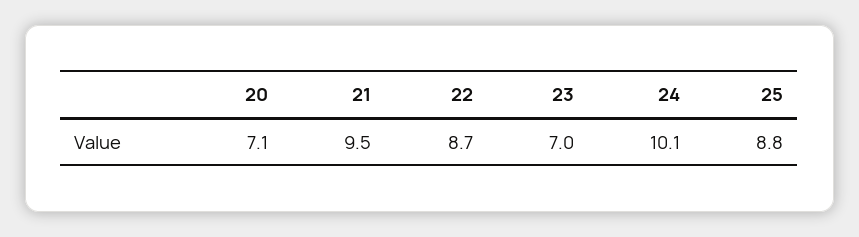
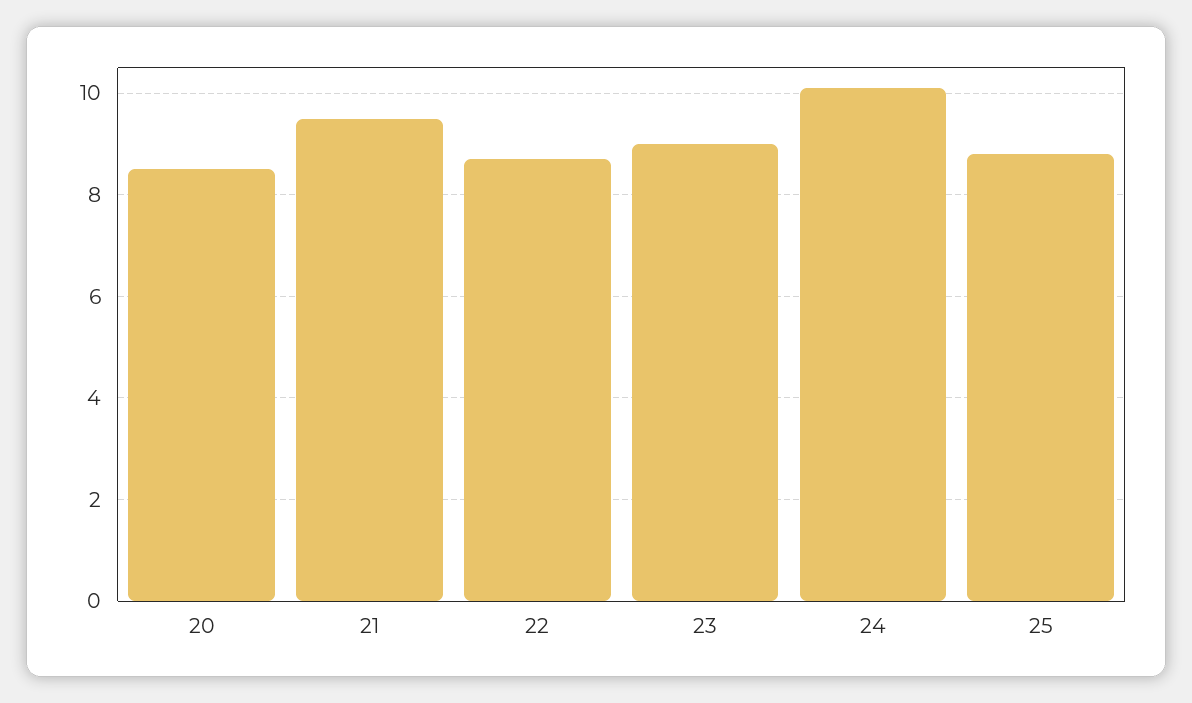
  {
-   "20": 7.1,
+   "20": 8.5,
    "21": 9.5,
    "22": 8.7,
-   "23": 7,
+   "23": 9,
    "24": 10.1,
    "25": 8.8
  }

